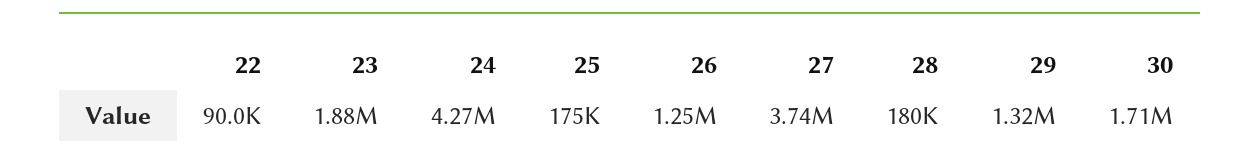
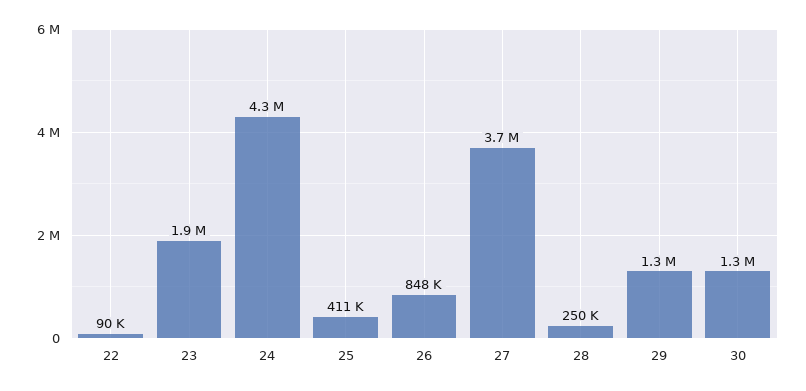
  {
    "22": 90000,
    "23": 1880000,
    "24": 4270000,
-   "25": 175000,
+   "25": 411000,
-   "26": 1250000,
+   "26": 848000,
    "27": 3740000,
-   "28": 180000,
+   "28": 250000,
    "29": 1320000,
-   "30": 1710000
+   "30": 1300000
  }

